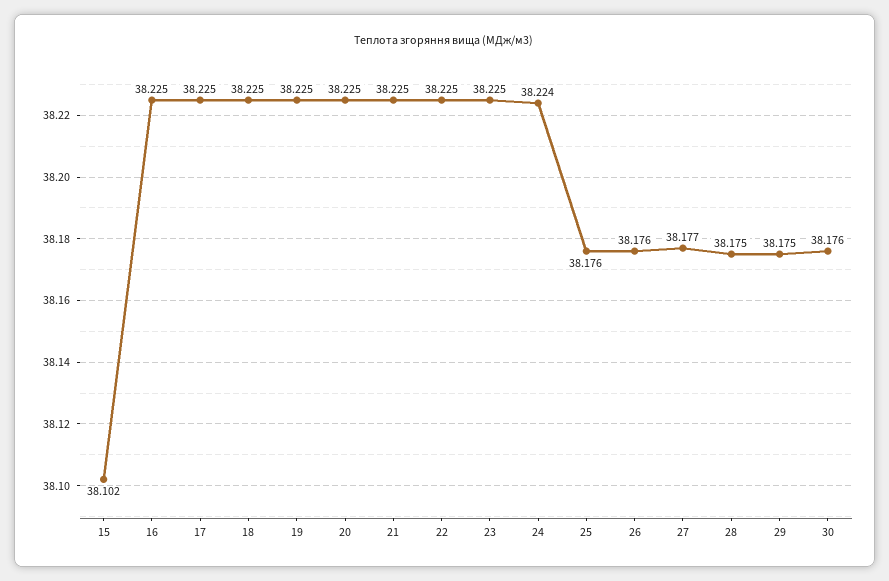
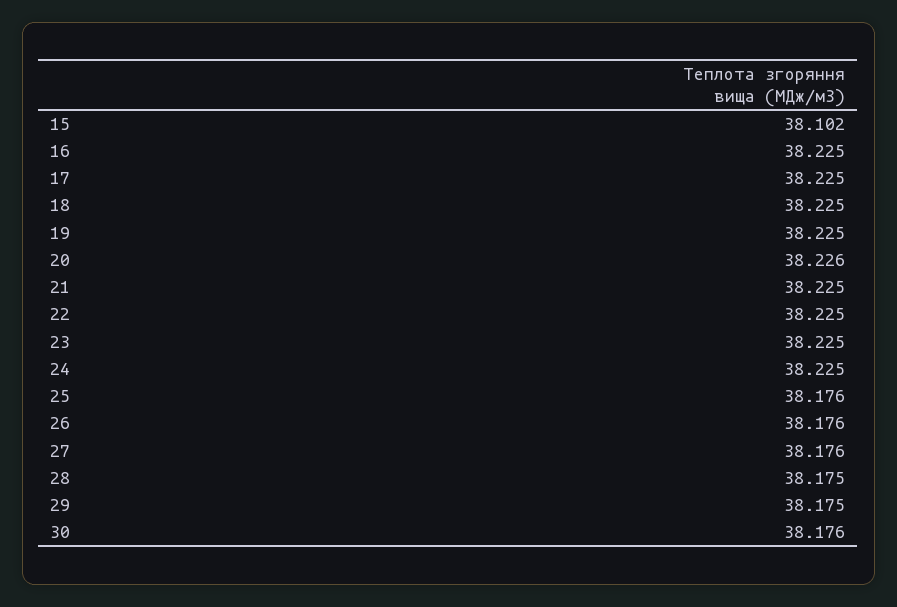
  {
    "15": 38.102,
    "16": 38.225,
    "17": 38.225,
    "18": 38.225,
    "19": 38.225,
-   "20": 38.225,
+   "20": 38.226,
    "21": 38.225,
    "22": 38.225,
    "23": 38.225,
-   "24": 38.224,
+   "24": 38.225,
    "25": 38.176,
    "26": 38.176,
-   "27": 38.177,
+   "27": 38.176,
    "28": 38.175,
    "29": 38.175,
    "30": 38.176
  }

